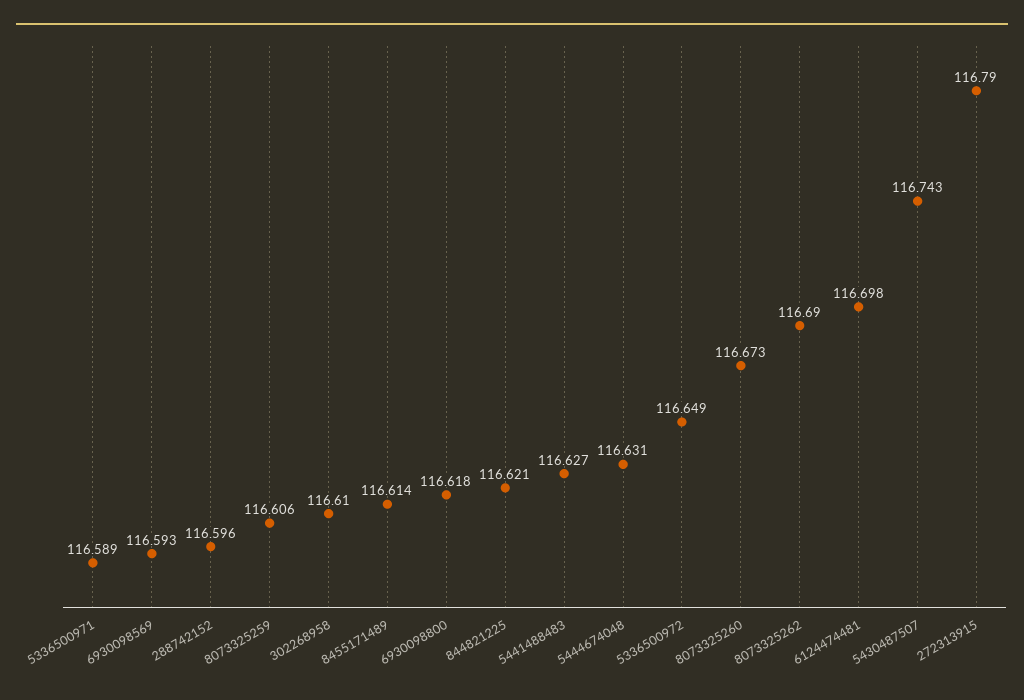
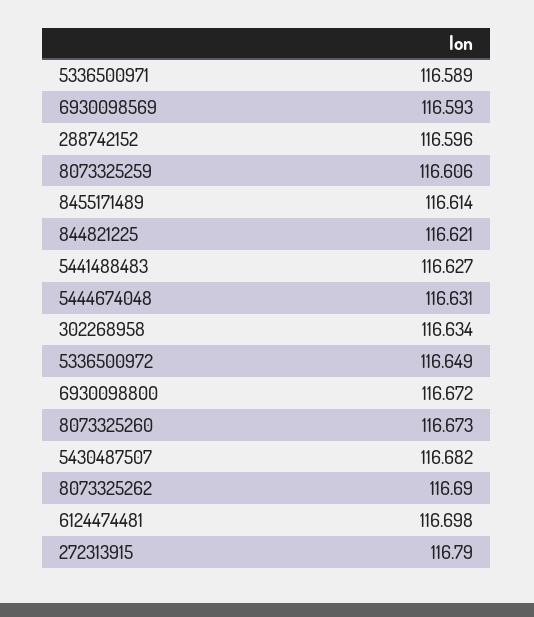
  {
    "5336500971": 116.589,
    "6930098569": 116.593,
    "288742152": 116.596,
    "8073325259": 116.606,
-   "302268958": 116.61,
+   "302268958": 116.634,
    "8455171489": 116.614,
-   "6930098800": 116.618,
+   "6930098800": 116.672,
    "844821225": 116.621,
    "5441488483": 116.627,
    "5444674048": 116.631,
    "5336500972": 116.649,
    "8073325260": 116.673,
    "8073325262": 116.69,
    "6124474481": 116.698,
-   "5430487507": 116.743,
+   "5430487507": 116.682,
    "272313915": 116.79
  }

